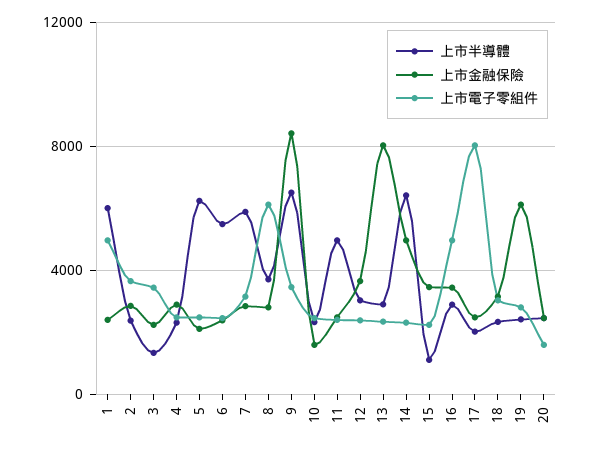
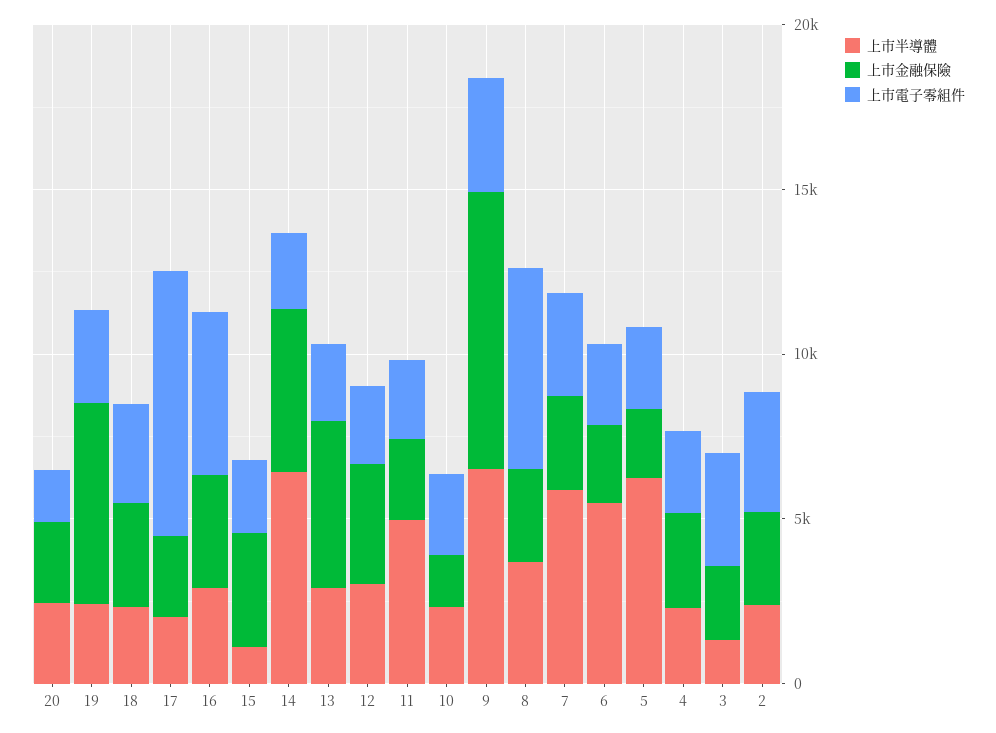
  {
    "上市半導體": {
-     "1": 6000,
      "2": 2500,
      "3": 1500,
      "4": 2500,
      "5": 6000,
      "6": 5500,
      "7": 6000,
      "8": 3500,
      "9": 6500,
      "10": 2500,
      "11": 5000,
      "12": 3000,
      "13": 3000,
      "14": 6500,
      "15": 1000,
      "16": 3000,
      "17": 2000,
      "18": 2500,
      "19": 2500,
      "20": 2500
    },
    "上市金融保險": {
-     "1": 2500,
      "2": 3000,
      "3": 2000,
      "4": 3000,
      "5": 2000,
      "6": 2500,
      "7": 3000,
      "8": 3000,
      "9": 8500,
      "10": 1500,
      "11": 2500,
      "12": 3500,
-     "13": 8000,
+     "13": 5000,
      "14": 5000,
      "15": 3500,
      "16": 3500,
      "17": 2500,
      "18": 3000,
      "19": 6000,
      "20": 2500
    },
    "上市電子零組件": {
-     "1": 5000,
      "2": 3500,
      "3": 3500,
      "4": 2500,
      "5": 2500,
      "6": 2500,
      "7": 3000,
      "8": 6000,
      "9": 3500,
      "10": 2500,
      "11": 2500,
      "12": 2500,
      "13": 2500,
      "14": 2500,
      "15": 2000,
      "16": 5000,
      "17": 8000,
      "18": 3000,
      "19": 3000,
      "20": 1500
    }
  }

